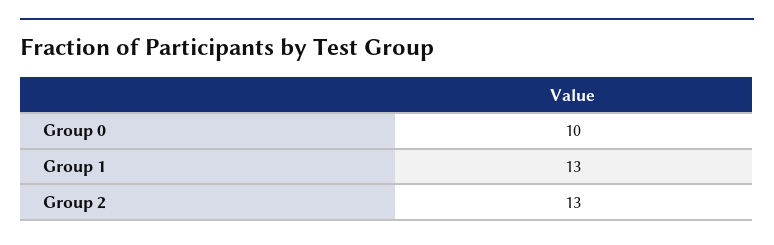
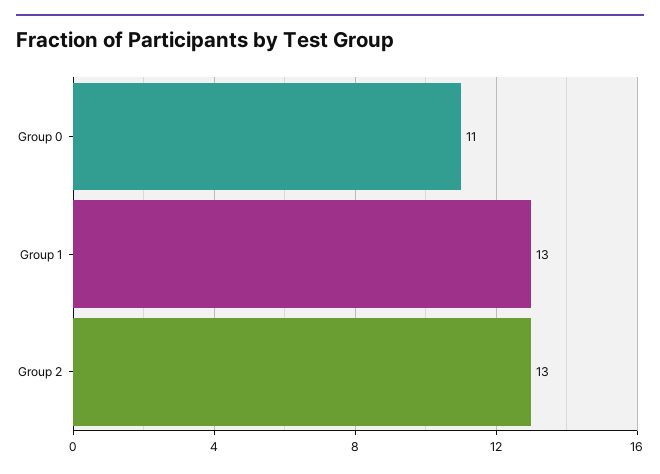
  {
-   "Group 0": 10,
+   "Group 0": 11,
    "Group 1": 13,
    "Group 2": 13
  }

